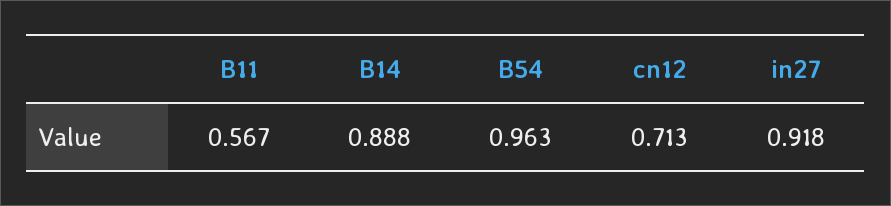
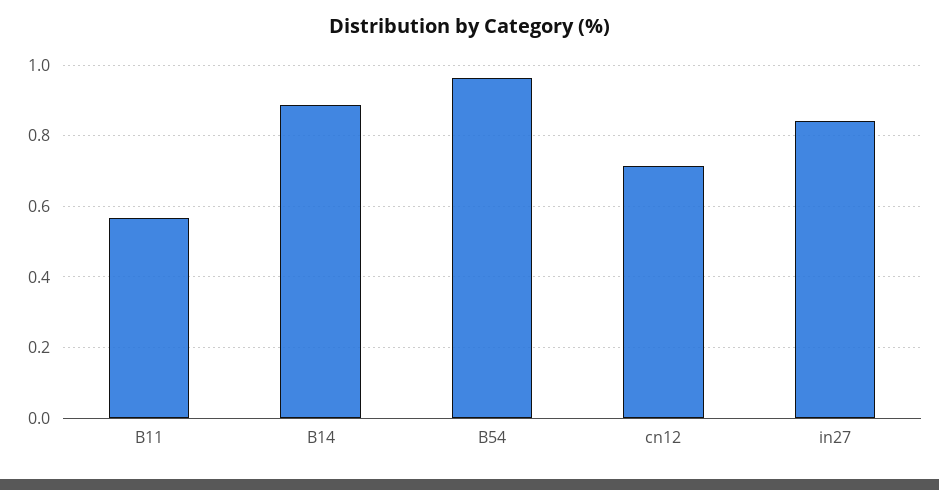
  {
    "B11": 0.567,
    "B14": 0.888,
    "B54": 0.963,
    "cn12": 0.713,
-   "in27": 0.918
+   "in27": 0.84
  }

